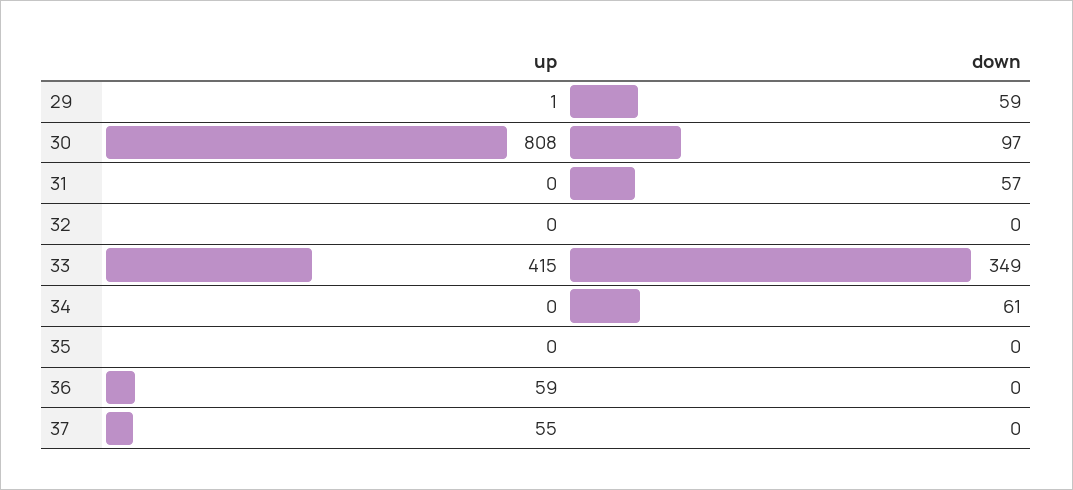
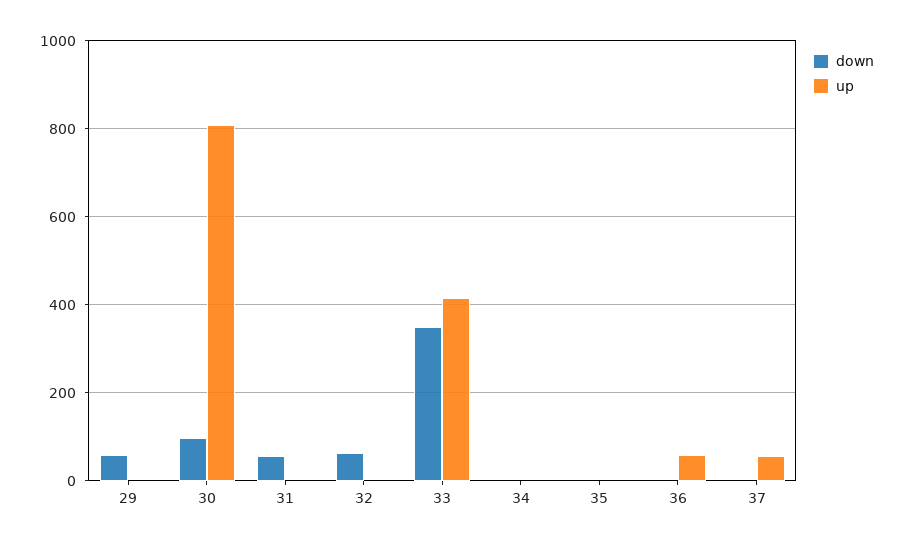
  {
    "up": {
      "29": 1,
      "30": 808,
      "31": 0,
      "32": 0,
      "33": 415,
      "34": 0,
      "35": 0,
      "36": 59,
      "37": 55
    },
    "down": {
      "29": 59,
      "30": 97,
      "31": 57,
-     "32": 0,
+     "32": 60,
      "33": 349,
-     "34": 61,
+     "34": 0,
      "35": 0,
      "36": 0,
      "37": 0
    }
  }

